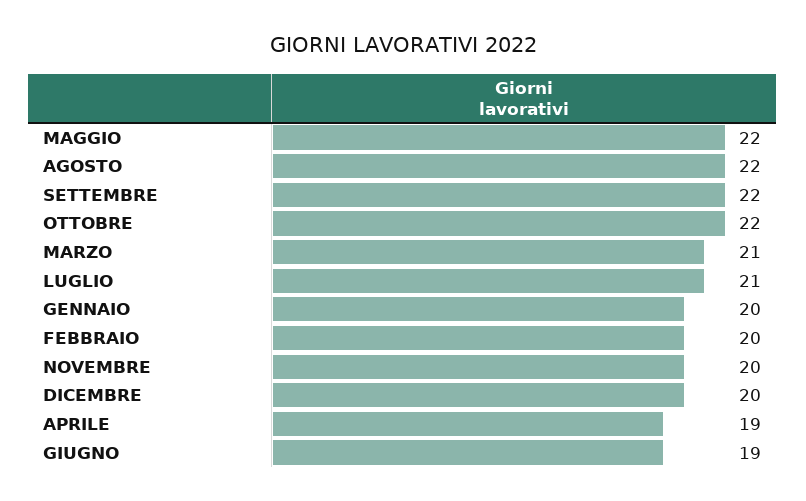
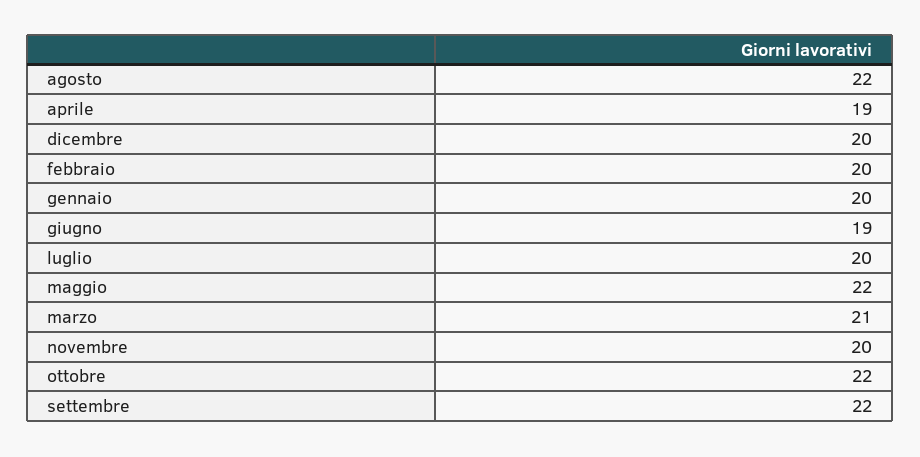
  {
    "MAGGIO": 22,
    "AGOSTO": 22,
    "SETTEMBRE": 22,
    "OTTOBRE": 22,
    "MARZO": 21,
-   "LUGLIO": 21,
+   "LUGLIO": 20,
    "GENNAIO": 20,
    "FEBBRAIO": 20,
    "NOVEMBRE": 20,
    "DICEMBRE": 20,
    "APRILE": 19,
    "GIUGNO": 19
  }

